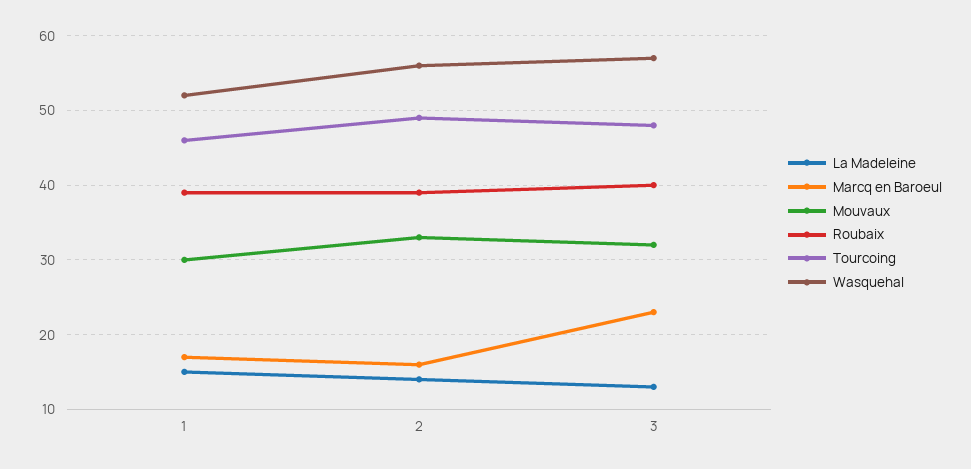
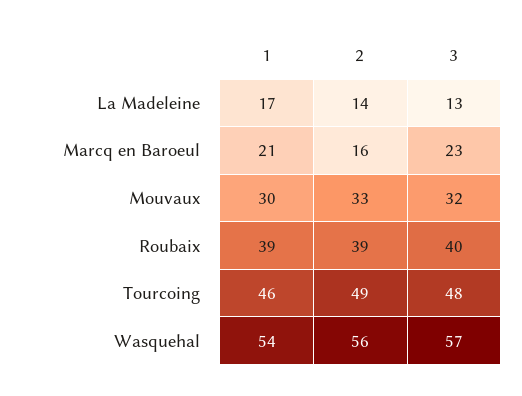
  {
    "La Madeleine": {
-     "1": 15,
+     "1": 17,
      "2": 14,
      "3": 13
    },
    "Marcq en Baroeul": {
-     "1": 17,
+     "1": 21,
      "2": 16,
      "3": 23
    },
    "Mouvaux": {
      "1": 30,
      "2": 33,
      "3": 32
    },
    "Roubaix": {
      "1": 39,
      "2": 39,
      "3": 40
    },
    "Tourcoing": {
      "1": 46,
      "2": 49,
      "3": 48
    },
    "Wasquehal": {
-     "1": 52,
+     "1": 54,
      "2": 56,
      "3": 57
    }
  }

